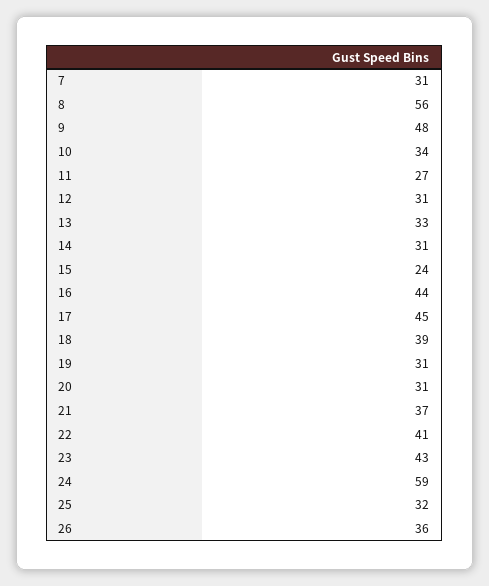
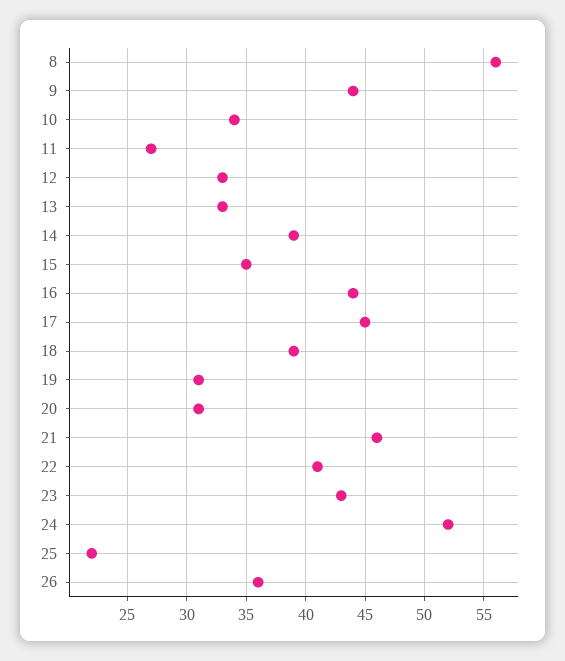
  {
-   "7": 31,
    "8": 56,
-   "9": 48,
+   "9": 44,
    "10": 34,
    "11": 27,
-   "12": 31,
+   "12": 33,
    "13": 33,
-   "14": 31,
+   "14": 39,
-   "15": 24,
+   "15": 35,
    "16": 44,
    "17": 45,
    "18": 39,
    "19": 31,
    "20": 31,
-   "21": 37,
+   "21": 46,
    "22": 41,
    "23": 43,
-   "24": 59,
+   "24": 52,
-   "25": 32,
+   "25": 22,
    "26": 36
  }

